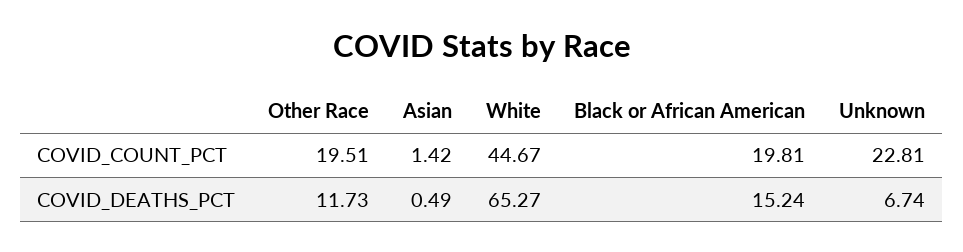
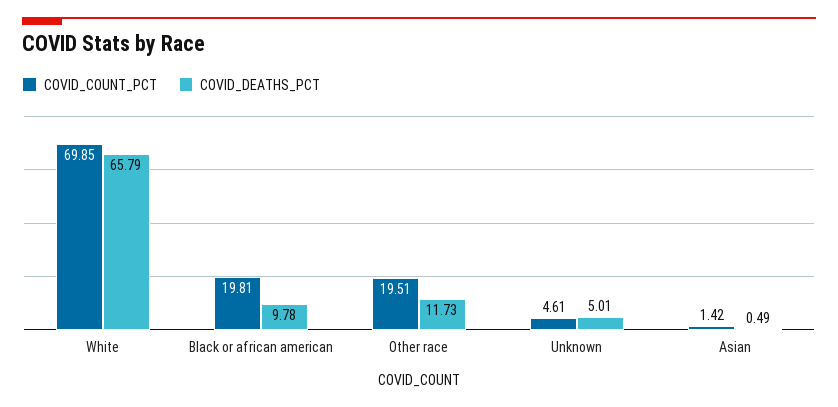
  {
    "COVID_COUNT_PCT": {
      "Other Race": 19.51,
      "Asian": 1.42,
-     "White": 44.67,
+     "White": 69.85,
      "Black or African American": 19.81,
-     "Unknown": 22.81
+     "Unknown": 4.61
    },
    "COVID_DEATHS_PCT": {
      "Other Race": 11.73,
      "Asian": 0.49,
-     "White": 65.27,
+     "White": 65.79,
-     "Black or African American": 15.24,
+     "Black or African American": 9.78,
-     "Unknown": 6.74
+     "Unknown": 5.01
    }
  }

